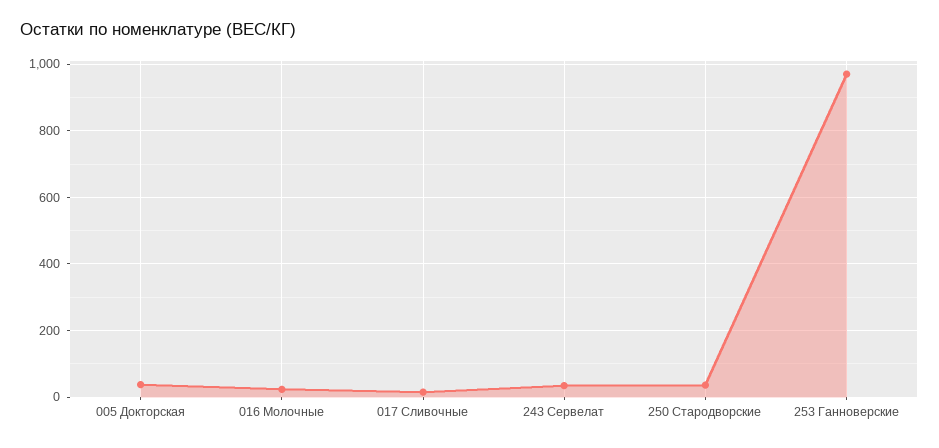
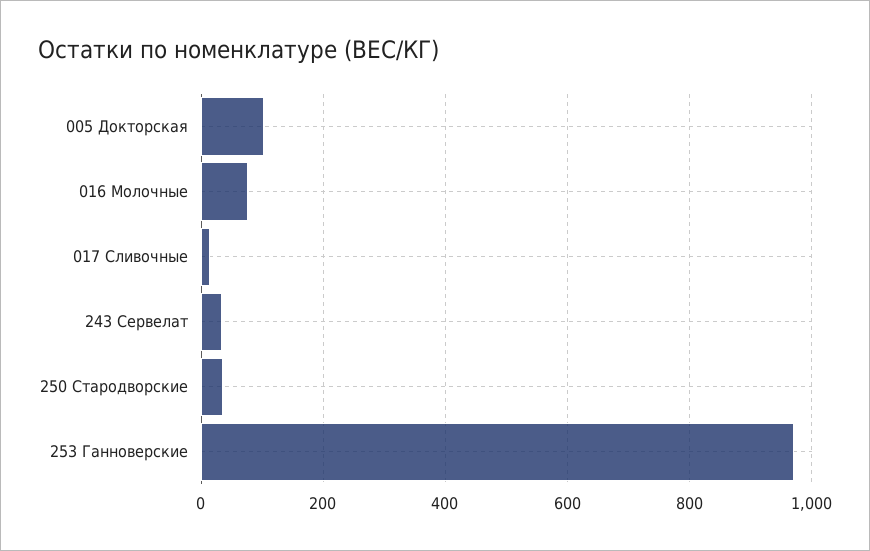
  {
-   "005 Докторская": 40,
+   "005 Докторская": 100,
-   "016 Молочные": 20,
+   "016 Молочные": 80,
    "017 Сливочные": 20,
    "243 Сервелат": 40,
    "250 Стародворские": 40,
    "253 Ганноверские": 980
  }

